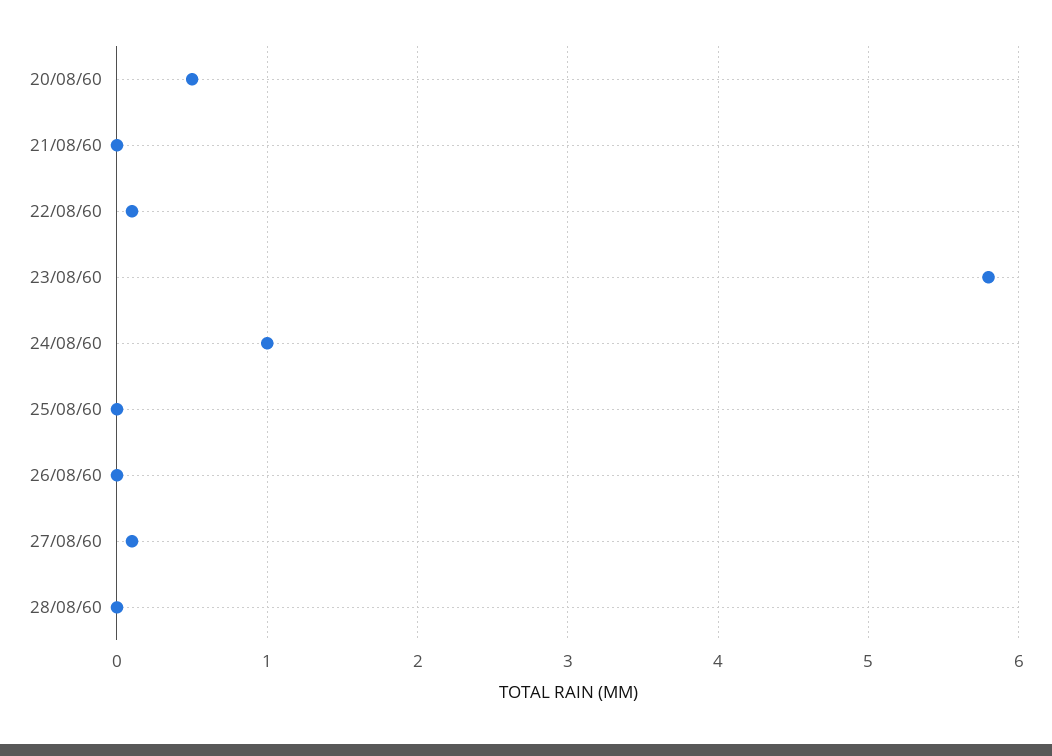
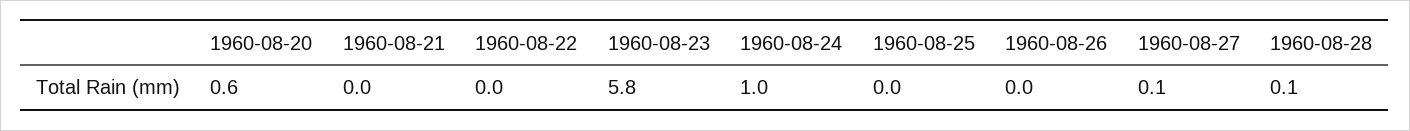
  {
-   "20/08/60": 0.5,
+   "20/08/60": 0.6,
    "21/08/60": 0,
-   "22/08/60": 0.1,
+   "22/08/60": 0,
    "23/08/60": 5.8,
    "24/08/60": 1,
    "25/08/60": 0,
    "26/08/60": 0,
    "27/08/60": 0.1,
-   "28/08/60": 0
+   "28/08/60": 0.1
  }

